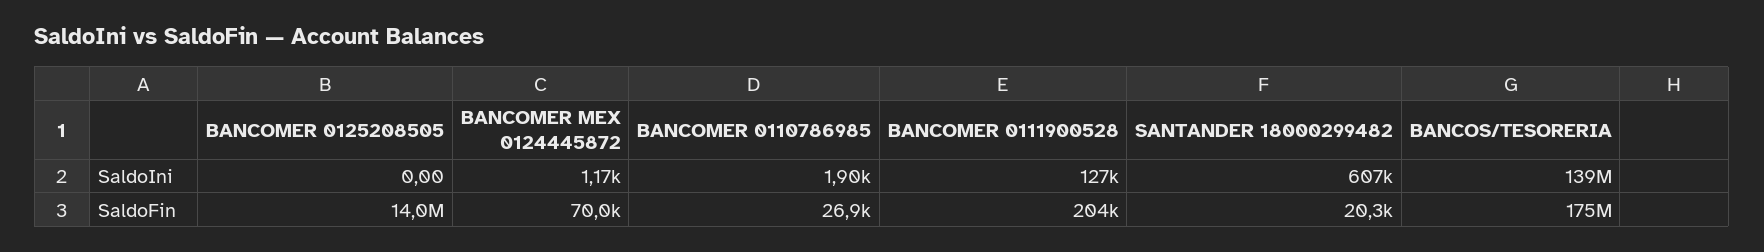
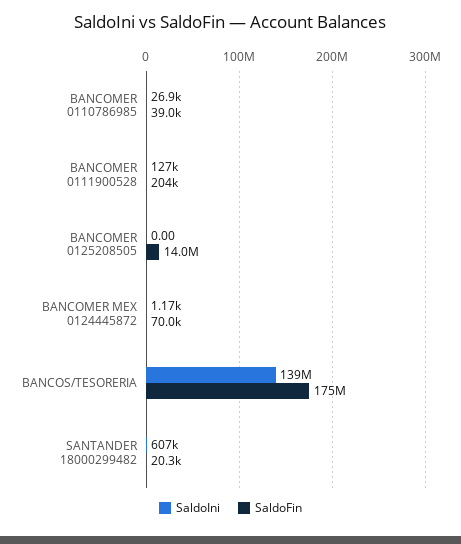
  {
    "SaldoIni": {
      "BANCOMER 0125208505": 0,
      "BANCOMER MEX 0124445872": 1170,
-     "BANCOMER 0110786985": 1900,
+     "BANCOMER 0110786985": 26900,
      "BANCOMER 0111900528": 127000,
      "SANTANDER 18000299482": 607000,
      "BANCOS/TESORERIA": 139000000
    },
    "SaldoFin": {
      "BANCOMER 0125208505": 14000000,
      "BANCOMER MEX 0124445872": 70000,
-     "BANCOMER 0110786985": 26900,
+     "BANCOMER 0110786985": 39000,
      "BANCOMER 0111900528": 204000,
      "SANTANDER 18000299482": 20300,
      "BANCOS/TESORERIA": 175000000
    }
  }

